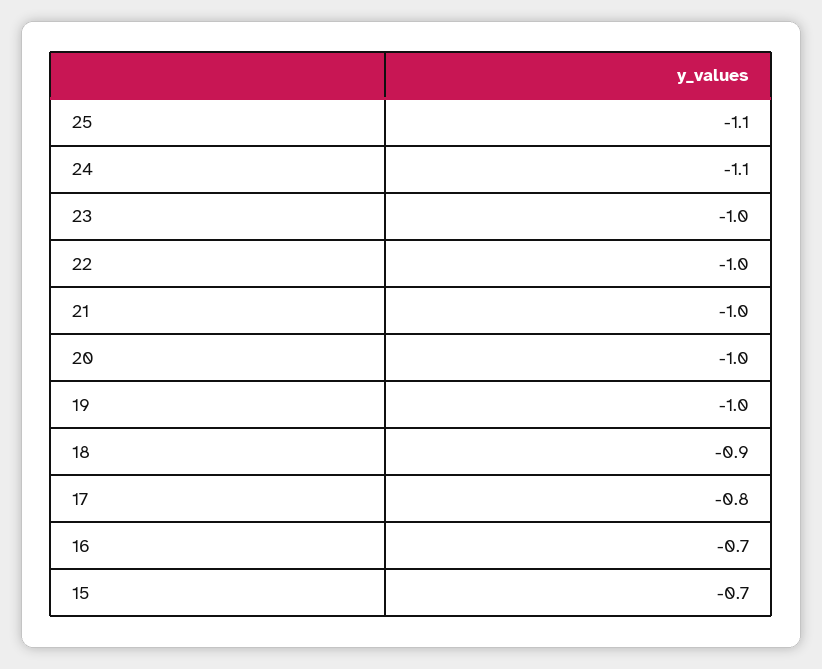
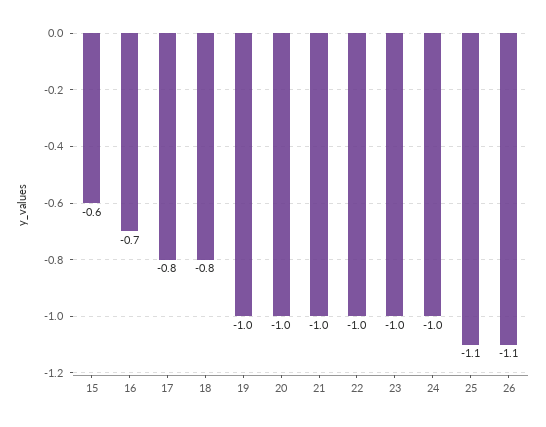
  {
    "25": -1.1,
-   "24": -1.1,
+   "24": -1,
    "23": -1,
    "22": -1,
    "21": -1,
    "20": -1,
    "19": -1,
-   "18": -0.9,
+   "18": -0.8,
    "17": -0.8,
    "16": -0.7,
-   "15": -0.7
+   "15": -0.6,
+   "26": -1.1
  }

